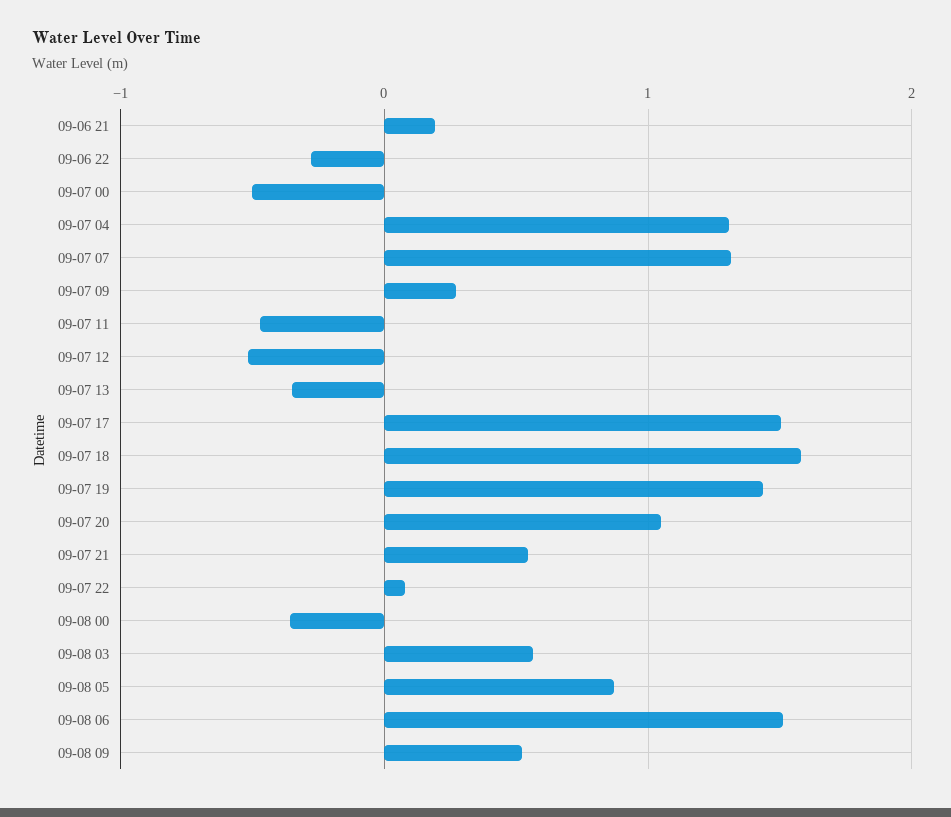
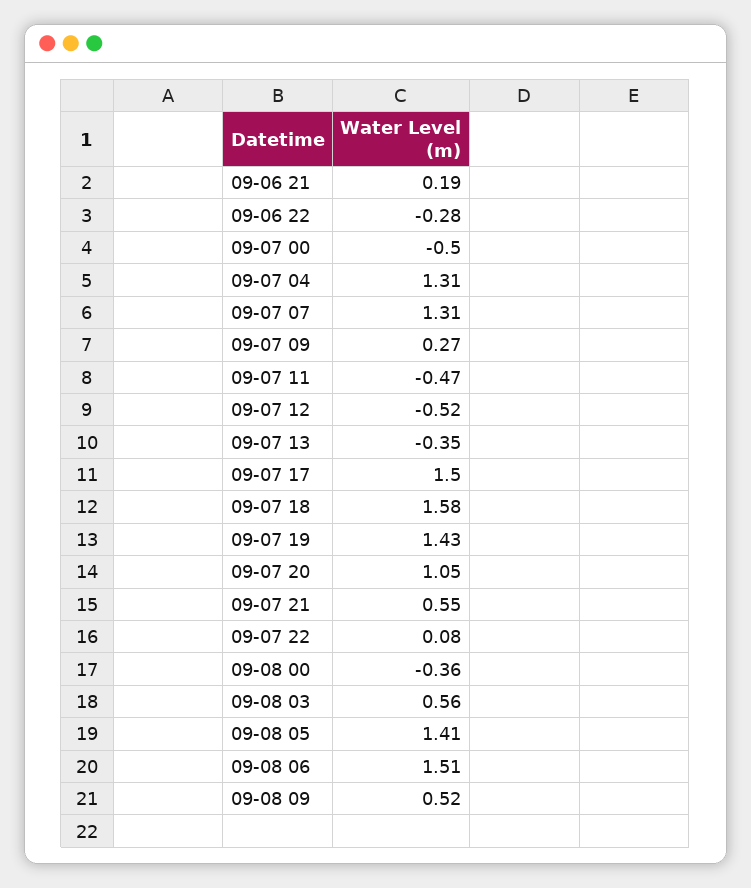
  {
    "09-06 21": 0.19,
    "09-06 22": -0.28,
    "09-07 00": -0.5,
    "09-07 04": 1.31,
    "09-07 07": 1.31,
    "09-07 09": 0.27,
    "09-07 11": -0.47,
    "09-07 12": -0.52,
    "09-07 13": -0.35,
    "09-07 17": 1.5,
    "09-07 18": 1.58,
    "09-07 19": 1.43,
    "09-07 20": 1.05,
    "09-07 21": 0.55,
    "09-07 22": 0.08,
    "09-08 00": -0.36,
    "09-08 03": 0.56,
-   "09-08 05": 0.9,
+   "09-08 05": 1.41,
    "09-08 06": 1.51,
    "09-08 09": 0.52
  }

